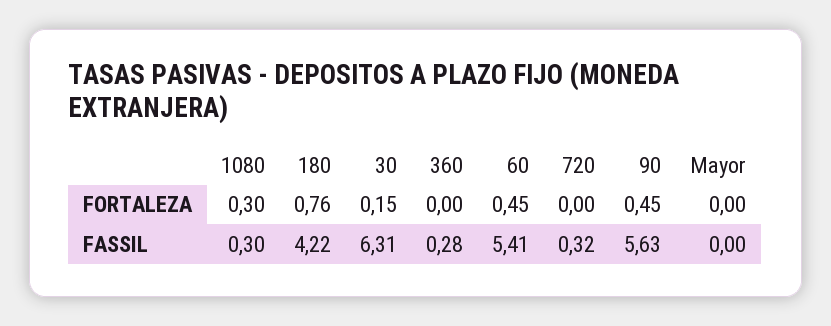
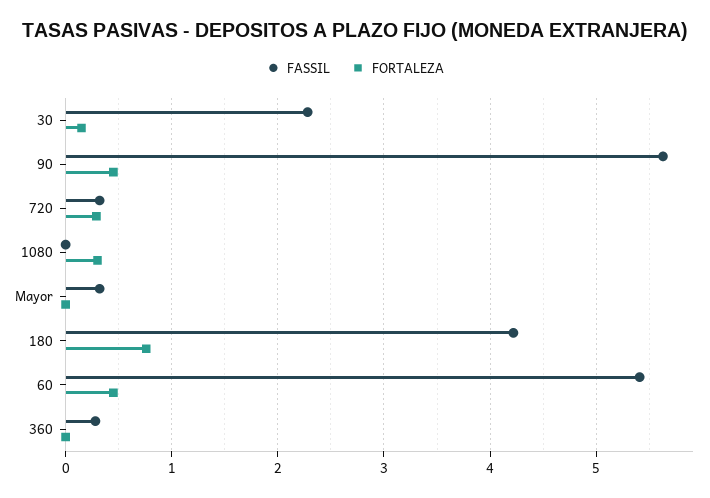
  {
    "FORTALEZA": {
      "1080": 0.3,
      "180": 0.76,
      "30": 0.15,
      "360": 0,
      "60": 0.45,
-     "720": 0,
+     "720": 0.3,
      "90": 0.45,
      "Mayor": 0
    },
    "FASSIL": {
-     "1080": 0.3,
+     "1080": 0,
      "180": 4.22,
-     "30": 6.31,
+     "30": 2.3,
      "360": 0.28,
      "60": 5.41,
      "720": 0.32,
      "90": 5.63,
-     "Mayor": 0
+     "Mayor": 0.3
    }
  }

